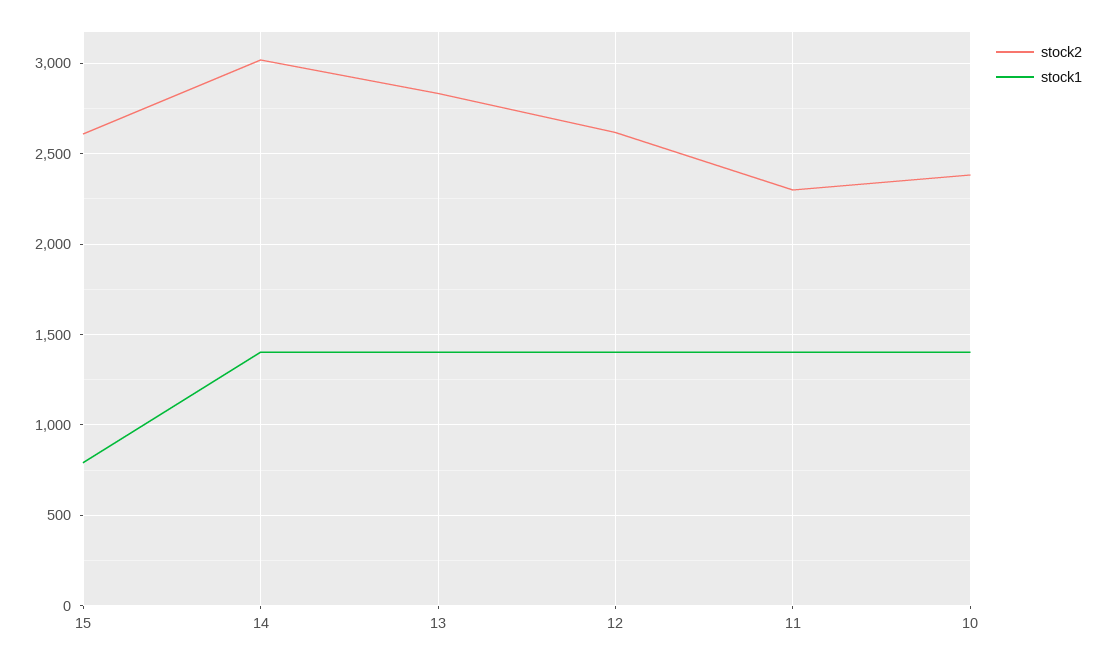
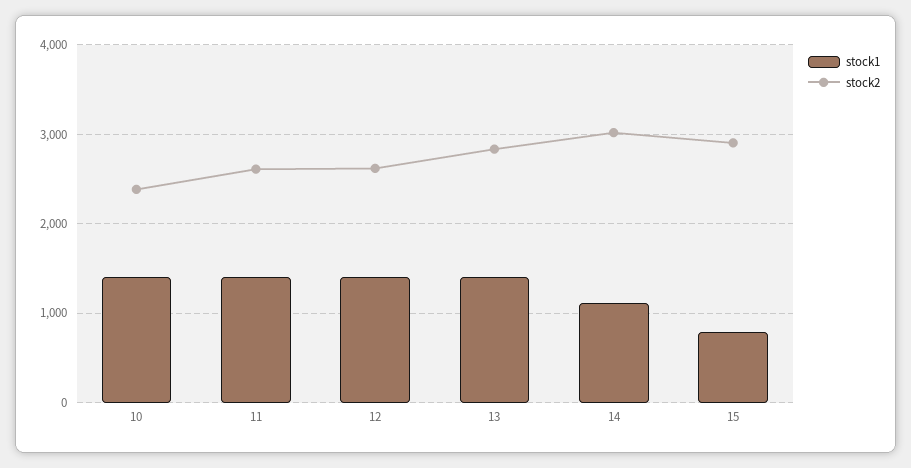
  {
    "stock2": {
-     "15": 2600,
+     "15": 2900,
      "14": 3000,
      "13": 2850,
      "12": 2600,
-     "11": 2300,
+     "11": 2600,
      "10": 2400
    },
    "stock1": {
      "15": 800,
-     "14": 1400,
+     "14": 1100,
      "13": 1400,
      "12": 1400,
      "11": 1400,
      "10": 1400
    }
  }

